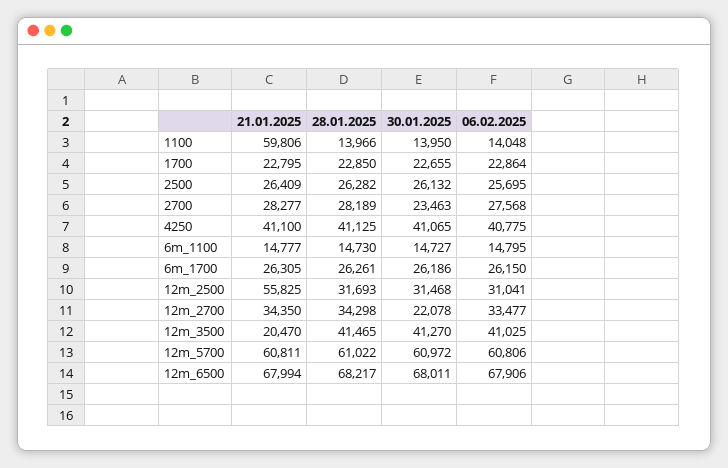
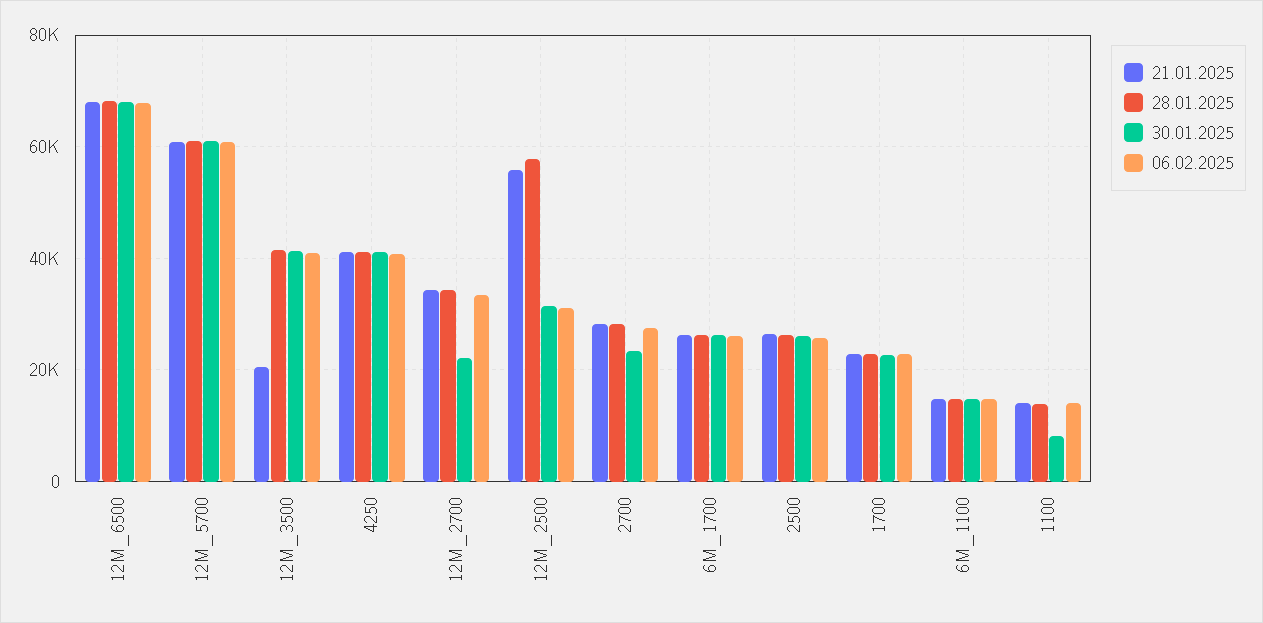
  {
    "21.01.2025": {
-     "1100": 59806,
+     "1100": 14000,
      "1700": 22795,
      "2500": 26409,
      "2700": 28277,
      "4250": 41100,
      "6m_1100": 14777,
      "6m_1700": 26305,
      "12m_2500": 55825,
      "12m_2700": 34350,
      "12m_3500": 20470,
      "12m_5700": 60811,
      "12m_6500": 67994
    },
    "28.01.2025": {
      "1100": 13966,
      "1700": 22850,
      "2500": 26282,
      "2700": 28189,
      "4250": 41125,
      "6m_1100": 14730,
      "6m_1700": 26261,
-     "12m_2500": 31693,
+     "12m_2500": 58000,
      "12m_2700": 34298,
      "12m_3500": 41465,
      "12m_5700": 61022,
      "12m_6500": 68217
    },
    "30.01.2025": {
-     "1100": 13950,
+     "1100": 8000,
      "1700": 22655,
      "2500": 26132,
      "2700": 23463,
      "4250": 41065,
      "6m_1100": 14727,
      "6m_1700": 26186,
      "12m_2500": 31468,
      "12m_2700": 22078,
      "12m_3500": 41270,
      "12m_5700": 60972,
      "12m_6500": 68011
    },
    "06.02.2025": {
      "1100": 14048,
      "1700": 22864,
      "2500": 25695,
      "2700": 27568,
      "4250": 40775,
      "6m_1100": 14795,
      "6m_1700": 26150,
      "12m_2500": 31041,
      "12m_2700": 33477,
      "12m_3500": 41025,
      "12m_5700": 60806,
      "12m_6500": 67906
    }
  }

